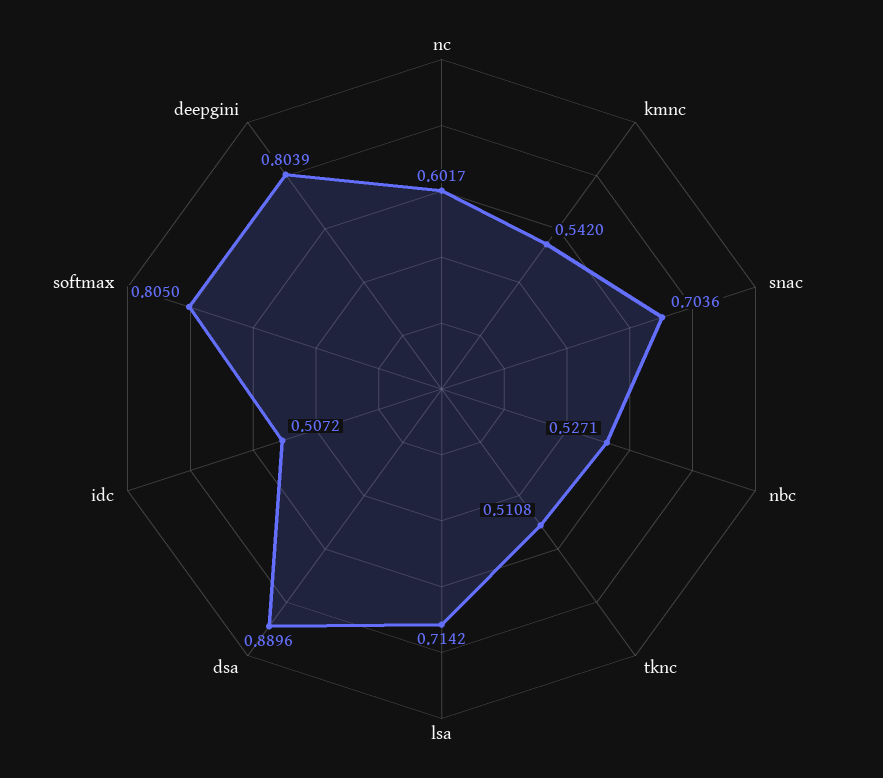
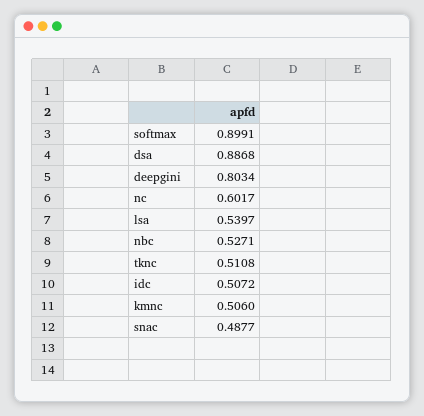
  {
    "nc": 0.6017,
-   "kmnc": 0.542,
+   "kmnc": 0.506,
-   "snac": 0.7036,
+   "snac": 0.4877,
    "nbc": 0.5271,
    "tknc": 0.5108,
-   "lsa": 0.7142,
+   "lsa": 0.5397,
-   "dsa": 0.8896,
+   "dsa": 0.8868,
    "idc": 0.5072,
-   "softmax": 0.805,
+   "softmax": 0.8991,
-   "deepgini": 0.8039
+   "deepgini": 0.8034
  }

